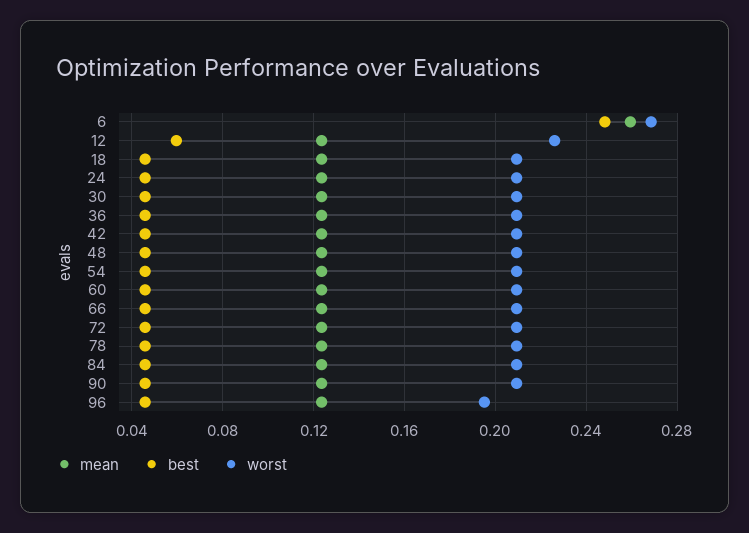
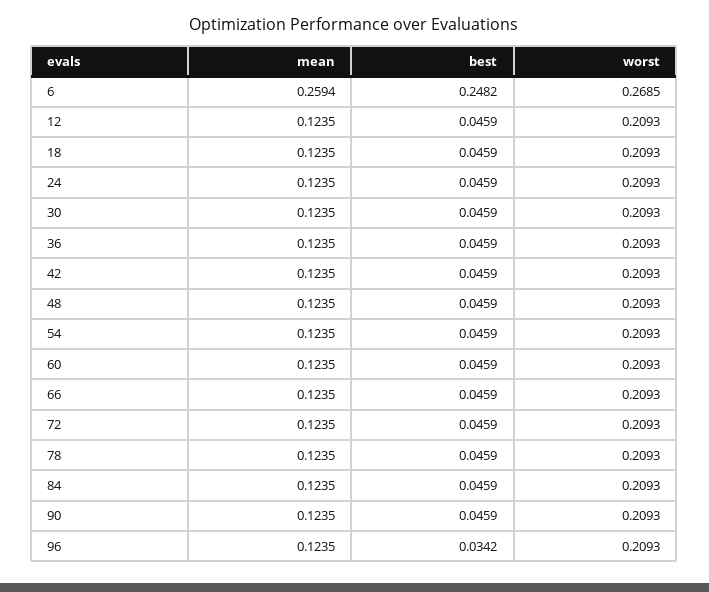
  {
    "mean": {
      "6": 0.2594,
      "12": 0.1235,
      "18": 0.1235,
      "24": 0.1235,
      "30": 0.1235,
      "36": 0.1235,
      "42": 0.1235,
      "48": 0.1235,
      "54": 0.1235,
      "60": 0.1235,
      "66": 0.1235,
      "72": 0.1235,
      "78": 0.1235,
      "84": 0.1235,
      "90": 0.1235,
      "96": 0.1235
    },
    "best": {
      "6": 0.2482,
-     "12": 0.06,
+     "12": 0.0459,
      "18": 0.0459,
      "24": 0.0459,
      "30": 0.0459,
      "36": 0.0459,
      "42": 0.0459,
      "48": 0.0459,
      "54": 0.0459,
      "60": 0.0459,
      "66": 0.0459,
      "72": 0.0459,
      "78": 0.0459,
      "84": 0.0459,
      "90": 0.0459,
-     "96": 0.045
+     "96": 0.0342
    },
    "worst": {
      "6": 0.2685,
-     "12": 0.225,
+     "12": 0.2093,
      "18": 0.2093,
      "24": 0.2093,
      "30": 0.2093,
      "36": 0.2093,
      "42": 0.2093,
      "48": 0.2093,
      "54": 0.2093,
      "60": 0.2093,
      "66": 0.2093,
      "72": 0.2093,
      "78": 0.2093,
      "84": 0.2093,
      "90": 0.2093,
-     "96": 0.195
+     "96": 0.2093
    }
  }

